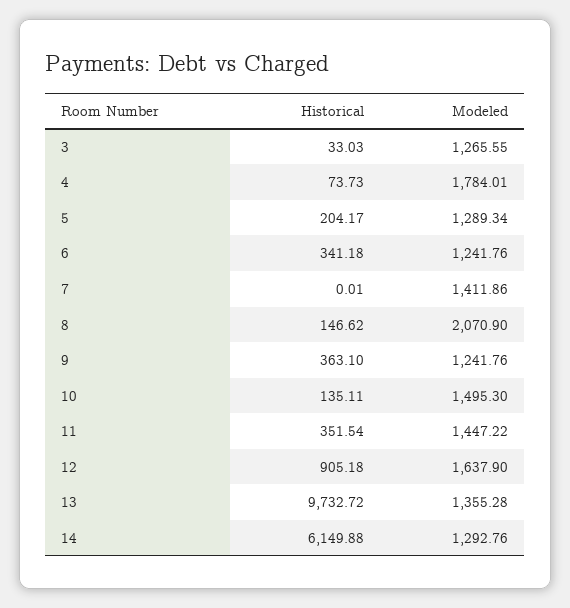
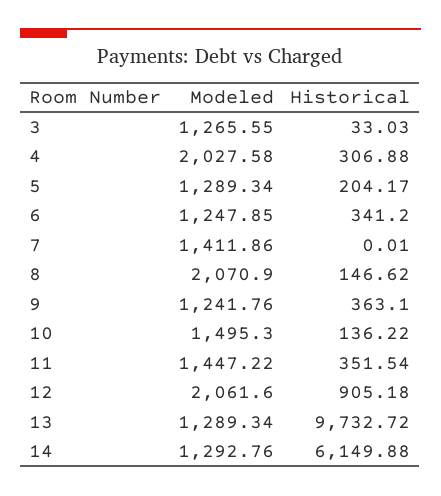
  {
    "Historical": {
      "3": 33.03,
-     "4": 73.73,
+     "4": 306.88,
      "5": 204.17,
-     "6": 341.18,
+     "6": 341.2,
      "7": 0.01,
      "8": 146.62,
      "9": 363.1,
-     "10": 135.11,
+     "10": 136.22,
      "11": 351.54,
      "12": 905.18,
      "13": 9732.72,
      "14": 6149.88
    },
    "Modeled": {
      "3": 1265.55,
-     "4": 1784.01,
+     "4": 2027.58,
      "5": 1289.34,
-     "6": 1241.76,
+     "6": 1247.85,
      "7": 1411.86,
      "8": 2070.9,
      "9": 1241.76,
      "10": 1495.3,
      "11": 1447.22,
-     "12": 1637.9,
+     "12": 2061.6,
-     "13": 1355.28,
+     "13": 1289.34,
      "14": 1292.76
    }
  }

